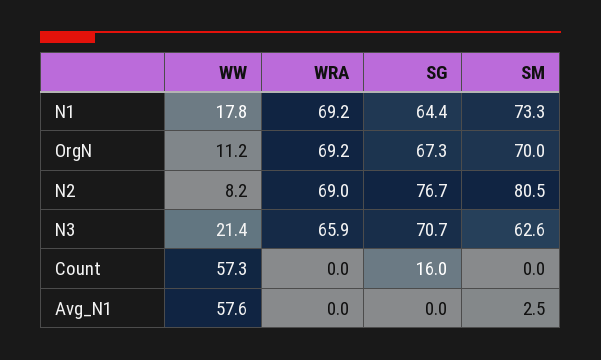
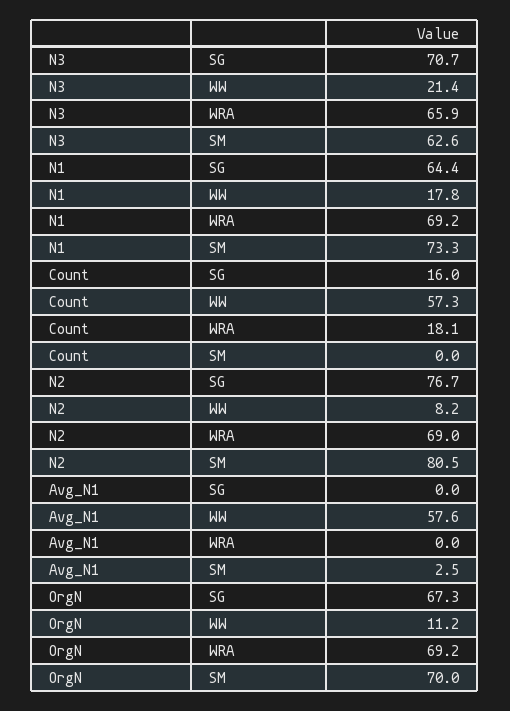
  {
    "WW": {
      "N1": 17.8,
      "OrgN": 11.2,
      "N2": 8.2,
      "N3": 21.4,
      "Count": 57.3,
      "Avg_N1": 57.6
    },
    "WRA": {
      "N1": 69.2,
      "OrgN": 69.2,
      "N2": 69,
      "N3": 65.9,
-     "Count": 0,
+     "Count": 18.1,
      "Avg_N1": 0
    },
    "SG": {
      "N1": 64.4,
      "OrgN": 67.3,
      "N2": 76.7,
      "N3": 70.7,
      "Count": 16,
      "Avg_N1": 0
    },
    "SM": {
      "N1": 73.3,
      "OrgN": 70,
      "N2": 80.5,
      "N3": 62.6,
      "Count": 0,
      "Avg_N1": 2.5
    }
  }

